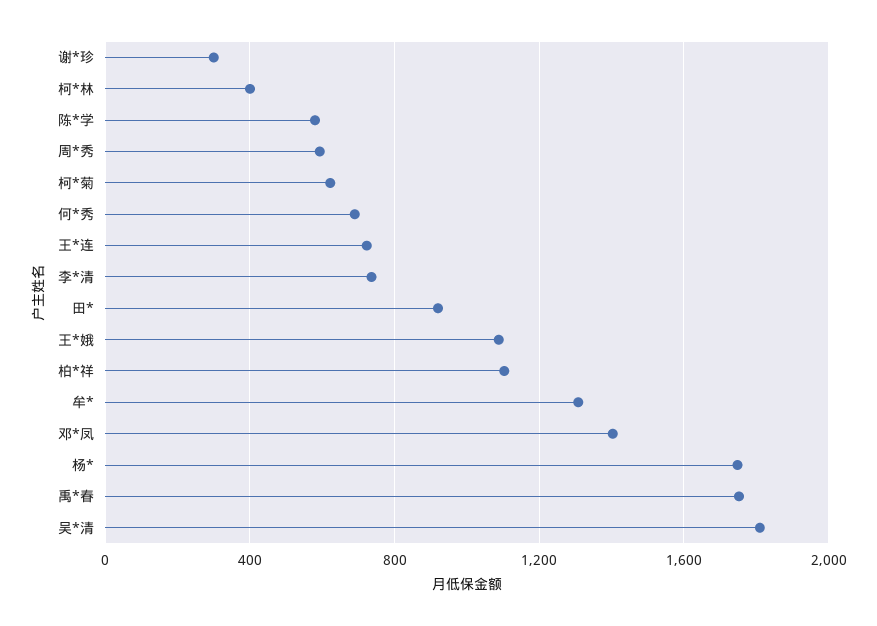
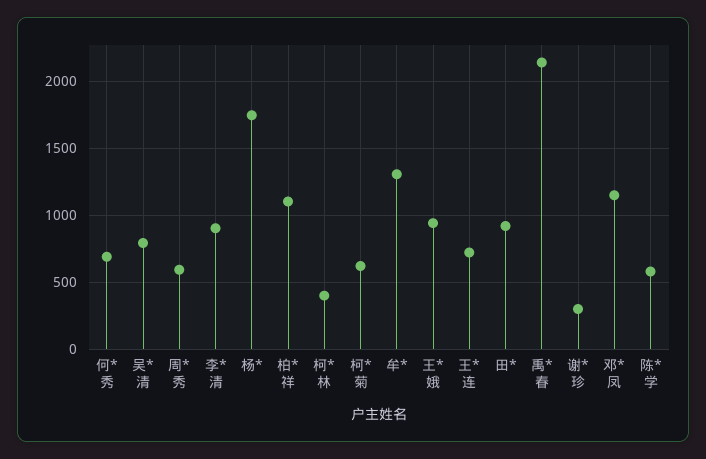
  {
    "谢*珍": 300,
    "柯*林": 400,
    "陈*学": 600,
    "周*秀": 600,
    "柯*菊": 600,
    "何*秀": 700,
    "王*连": 700,
-   "李*清": 750,
+   "李*清": 900,
    "田*": 900,
-   "王*娥": 1100,
+   "王*娥": 950,
    "柏*祥": 1100,
    "牟*": 1300,
-   "邓*凤": 1400,
+   "邓*凤": 1150,
    "杨*": 1750,
-   "禹*春": 1750,
+   "禹*春": 2150,
-   "吴*清": 1800
+   "吴*清": 800
  }

